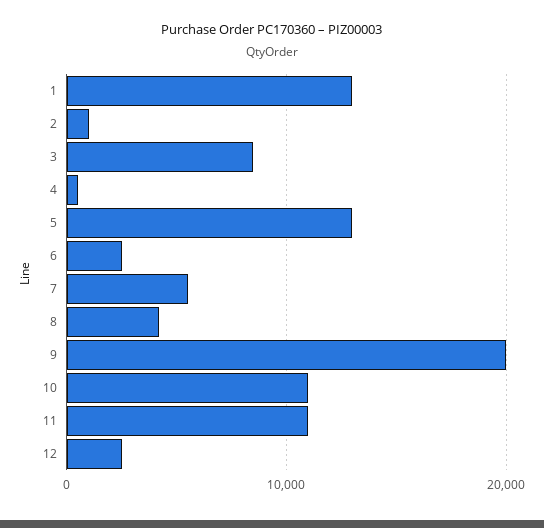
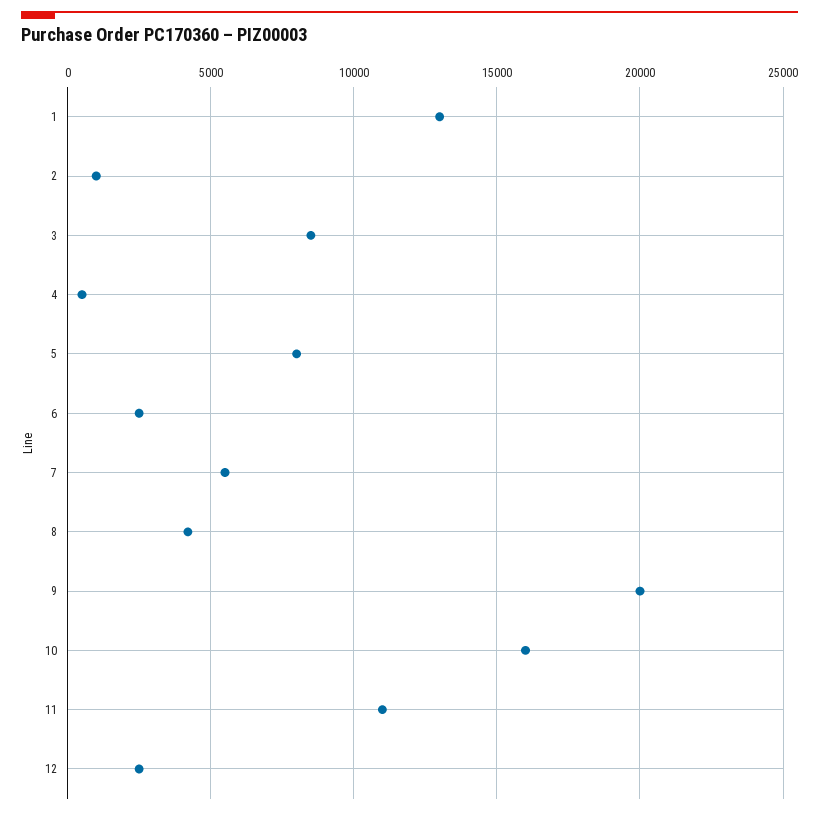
  {
    "1": 13000,
    "2": 1000,
    "3": 8500,
    "4": 500,
-   "5": 13000,
+   "5": 8000,
    "6": 2500,
    "7": 5500,
    "8": 4000,
    "9": 20000,
-   "10": 11000,
+   "10": 16000,
    "11": 11000,
    "12": 2500
  }

